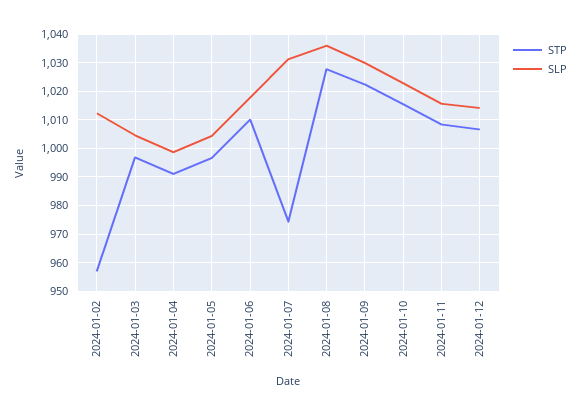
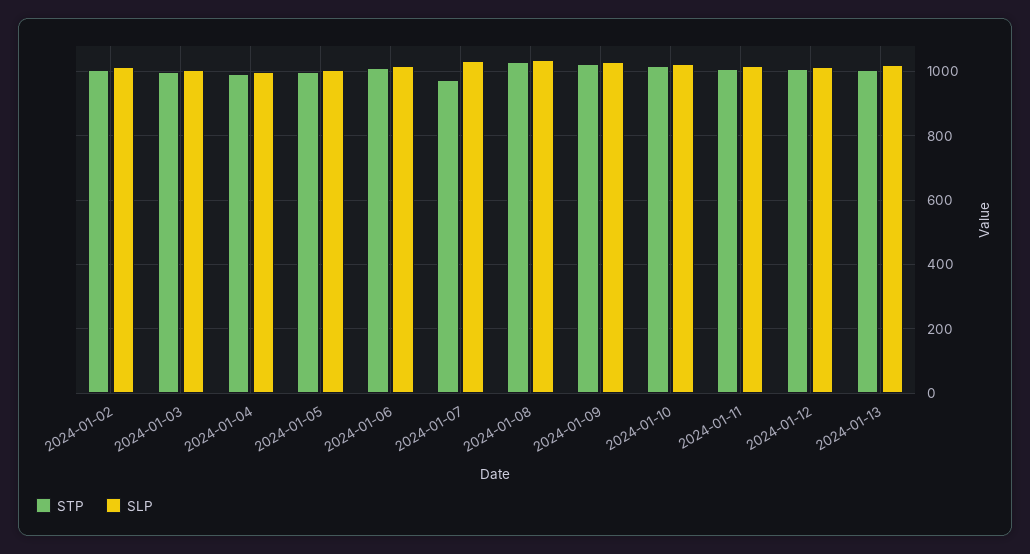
  {
    "STP": {
-     "2024-01-02": 957.5,
+     "2024-01-02": 1000,
      "2024-01-03": 997.5,
      "2024-01-04": 990,
      "2024-01-05": 997.5,
      "2024-01-06": 1010,
      "2024-01-07": 975,
      "2024-01-08": 1027.5,
      "2024-01-09": 1022.5,
      "2024-01-10": 1015,
      "2024-01-11": 1007.5,
-     "2024-01-12": 1007.5
+     "2024-01-12": 1007.5,
+     "2024-01-13": 1000
    },
    "SLP": {
      "2024-01-02": 1012.5,
      "2024-01-03": 1005,
      "2024-01-04": 997.5,
      "2024-01-05": 1005,
      "2024-01-06": 1017.5,
      "2024-01-07": 1032.5,
      "2024-01-08": 1035,
      "2024-01-09": 1030,
      "2024-01-10": 1022.5,
      "2024-01-11": 1015,
-     "2024-01-12": 1015
+     "2024-01-12": 1015,
+     "2024-01-13": 1020
    }
  }

